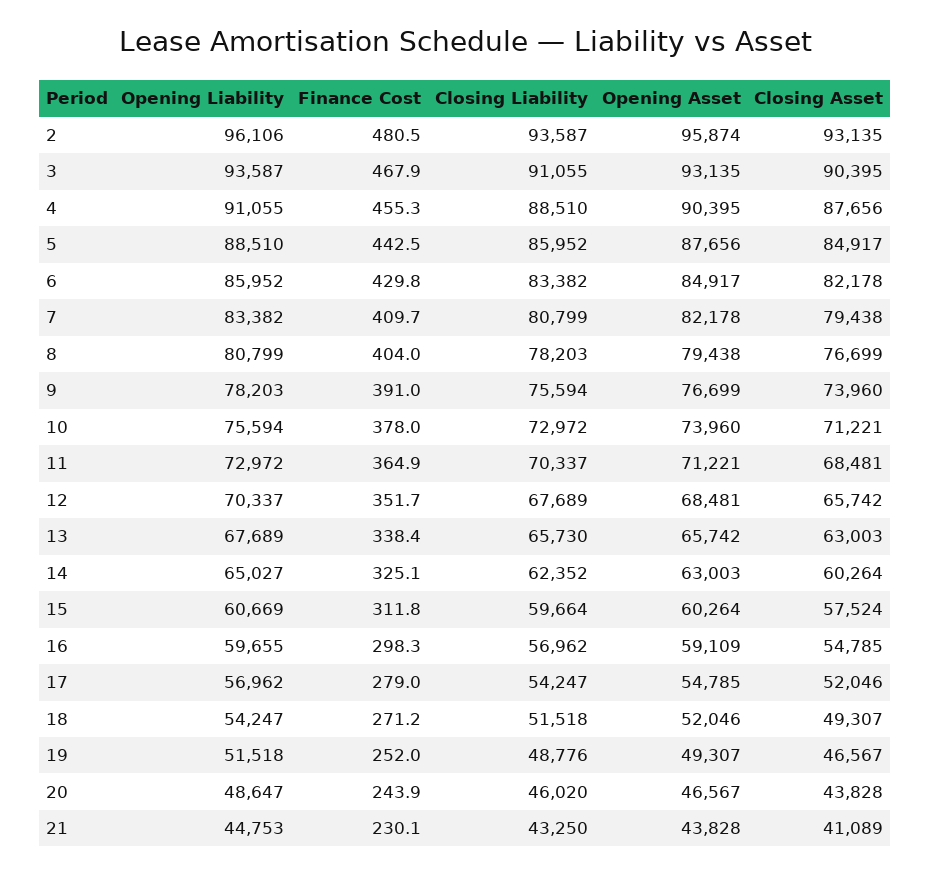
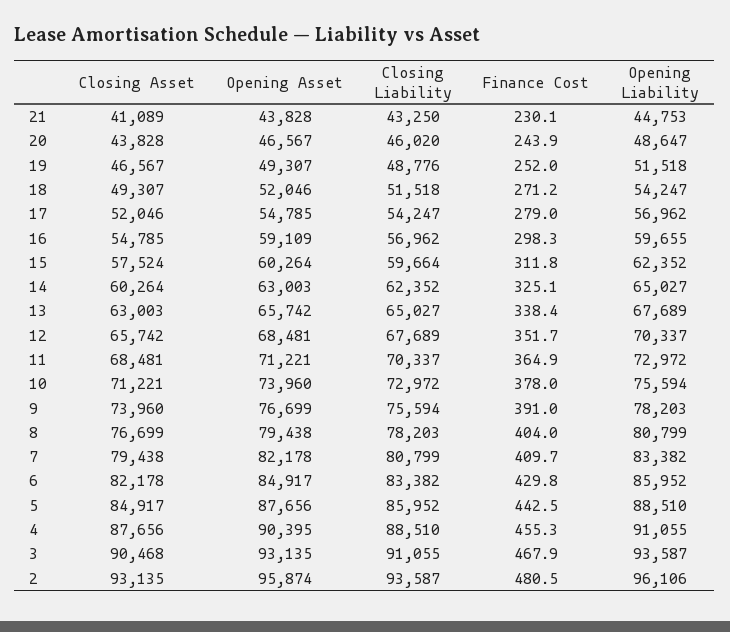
  {
    "Opening Liability": {
      "2": 96106,
      "3": 93587,
      "4": 91055,
      "5": 88510,
      "6": 85952,
      "7": 83382,
      "8": 80799,
      "9": 78203,
      "10": 75594,
      "11": 72972,
      "12": 70337,
      "13": 67689,
      "14": 65027,
-     "15": 60669,
+     "15": 62352,
      "16": 59655,
      "17": 56962,
      "18": 54247,
      "19": 51518,
      "20": 48647,
      "21": 44753
    },
    "Finance Cost": {
      "2": 480.5,
      "3": 467.9,
      "4": 455.3,
      "5": 442.5,
      "6": 429.8,
      "7": 409.7,
      "8": 404,
      "9": 391,
      "10": 378,
      "11": 364.9,
      "12": 351.7,
      "13": 338.4,
      "14": 325.1,
      "15": 311.8,
      "16": 298.3,
      "17": 279,
      "18": 271.2,
      "19": 252,
      "20": 243.9,
      "21": 230.1
    },
    "Closing Liability": {
      "2": 93587,
      "3": 91055,
      "4": 88510,
      "5": 85952,
      "6": 83382,
      "7": 80799,
      "8": 78203,
      "9": 75594,
      "10": 72972,
      "11": 70337,
      "12": 67689,
-     "13": 65730,
+     "13": 65027,
      "14": 62352,
      "15": 59664,
      "16": 56962,
      "17": 54247,
      "18": 51518,
      "19": 48776,
      "20": 46020,
      "21": 43250
    },
    "Opening Asset": {
      "2": 95874,
      "3": 93135,
      "4": 90395,
      "5": 87656,
      "6": 84917,
      "7": 82178,
      "8": 79438,
      "9": 76699,
      "10": 73960,
      "11": 71221,
      "12": 68481,
      "13": 65742,
      "14": 63003,
      "15": 60264,
      "16": 59109,
      "17": 54785,
      "18": 52046,
      "19": 49307,
      "20": 46567,
      "21": 43828
    },
    "Closing Asset": {
      "2": 93135,
-     "3": 90395,
+     "3": 90468,
      "4": 87656,
      "5": 84917,
      "6": 82178,
      "7": 79438,
      "8": 76699,
      "9": 73960,
      "10": 71221,
      "11": 68481,
      "12": 65742,
      "13": 63003,
      "14": 60264,
      "15": 57524,
      "16": 54785,
      "17": 52046,
      "18": 49307,
      "19": 46567,
      "20": 43828,
      "21": 41089
    }
  }

